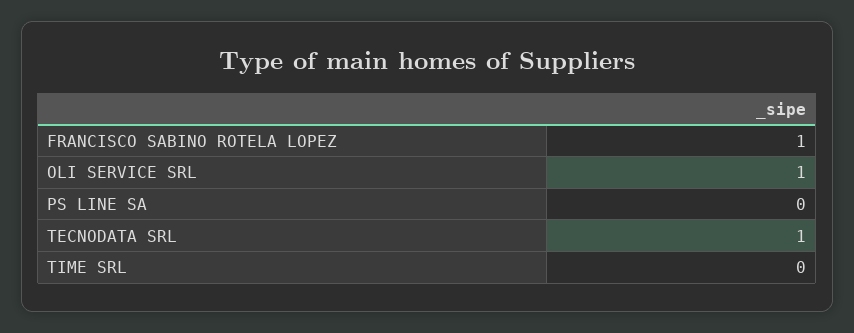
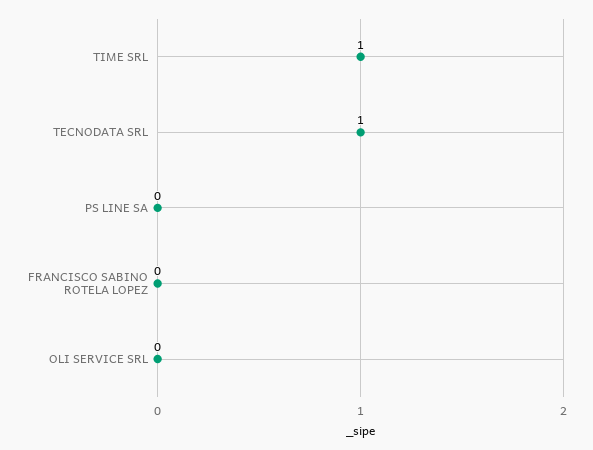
  {
-   "FRANCISCO SABINO ROTELA LOPEZ": 1,
+   "FRANCISCO SABINO ROTELA LOPEZ": 0,
-   "OLI SERVICE SRL": 1,
+   "OLI SERVICE SRL": 0,
    "PS LINE SA": 0,
    "TECNODATA SRL": 1,
-   "TIME SRL": 0
+   "TIME SRL": 1
  }

